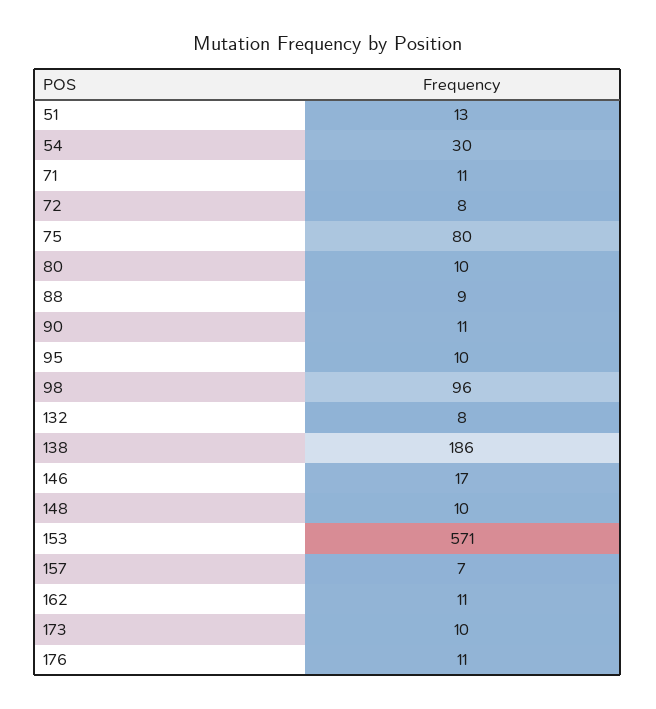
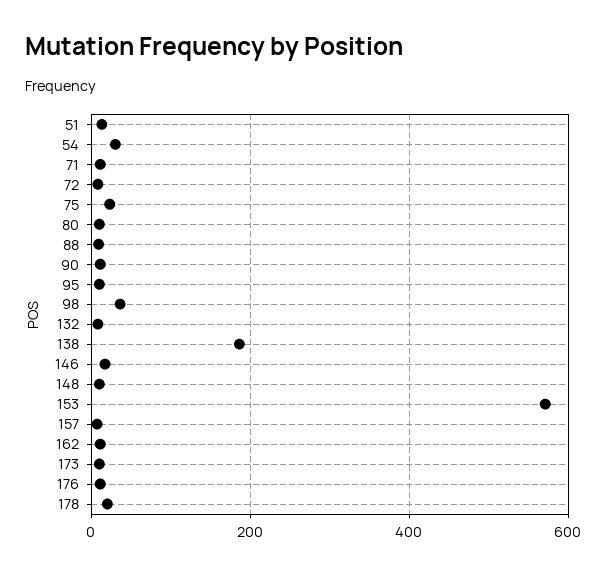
  {
    "51": 13,
    "54": 30,
    "71": 11,
    "72": 8,
-   "75": 80,
+   "75": 20,
    "80": 10,
    "88": 9,
    "90": 11,
    "95": 10,
-   "98": 96,
+   "98": 40,
    "132": 8,
    "138": 186,
    "146": 17,
    "148": 10,
    "153": 571,
    "157": 7,
    "162": 11,
    "173": 10,
-   "176": 11
+   "176": 11,
+   "178": 20
  }

